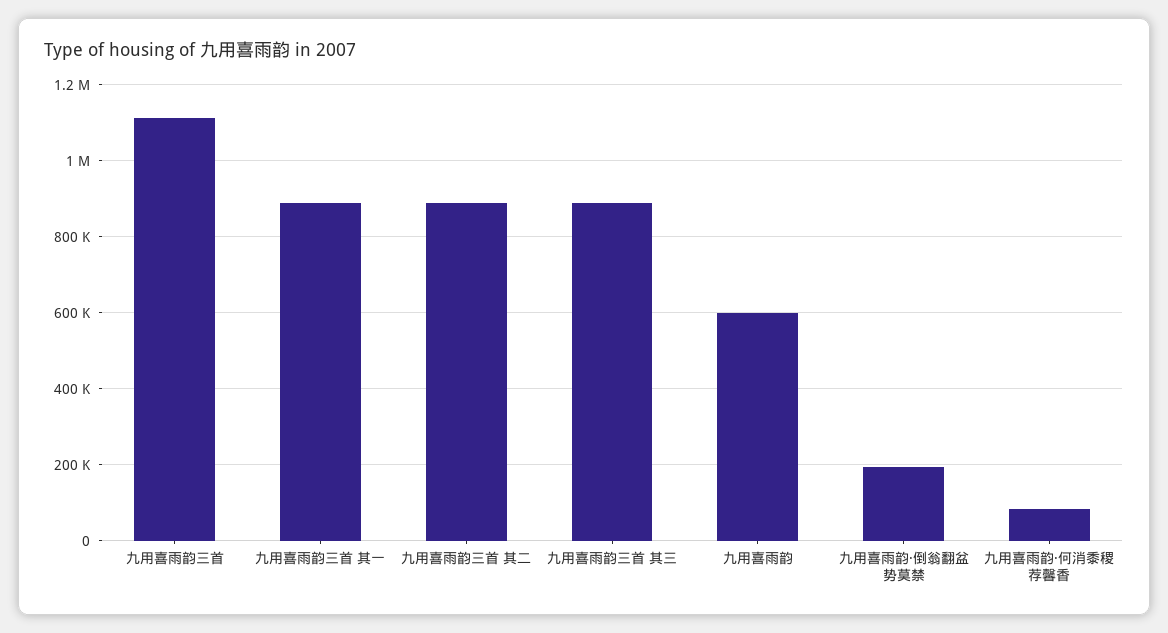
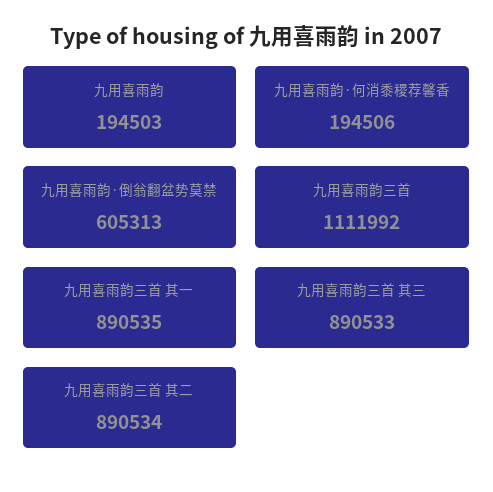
  {
    "九用喜雨韵三首": 1111992,
    "九用喜雨韵三首 其一": 890535,
    "九用喜雨韵三首 其二": 890534,
    "九用喜雨韵三首 其三": 890533,
-   "九用喜雨韵": 600000,
+   "九用喜雨韵": 194503,
-   "九用喜雨韵·倒翁翻盆势莫禁": 200000,
+   "九用喜雨韵·倒翁翻盆势莫禁": 605313,
-   "九用喜雨韵·何消黍稷荐馨香": 80000
+   "九用喜雨韵·何消黍稷荐馨香": 194506
  }

